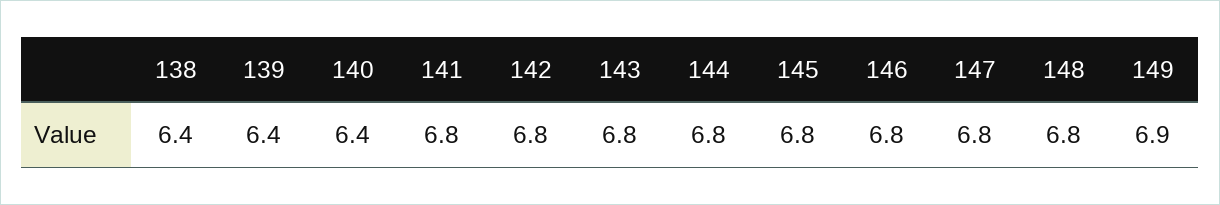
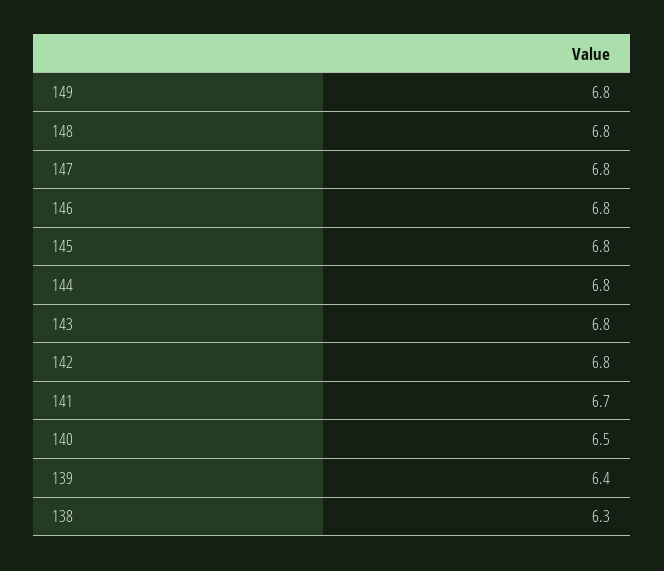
  {
-   "138": 6.4,
+   "138": 6.3,
    "139": 6.4,
-   "140": 6.4,
+   "140": 6.5,
-   "141": 6.8,
+   "141": 6.7,
    "142": 6.8,
    "143": 6.8,
    "144": 6.8,
    "145": 6.8,
    "146": 6.8,
    "147": 6.8,
    "148": 6.8,
-   "149": 6.9
+   "149": 6.8
  }

